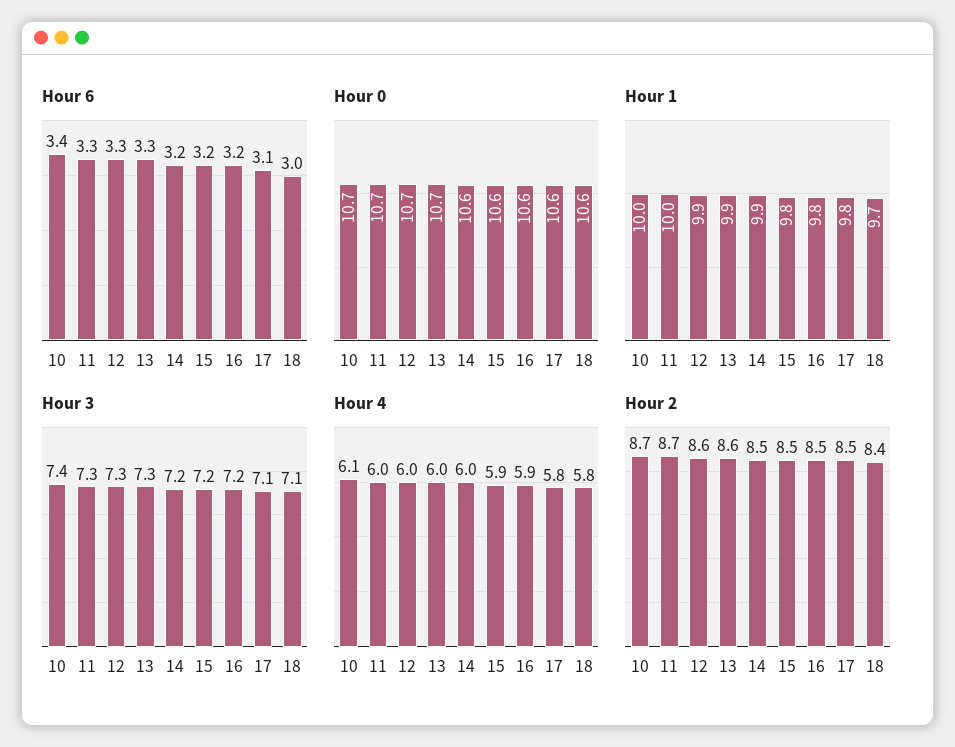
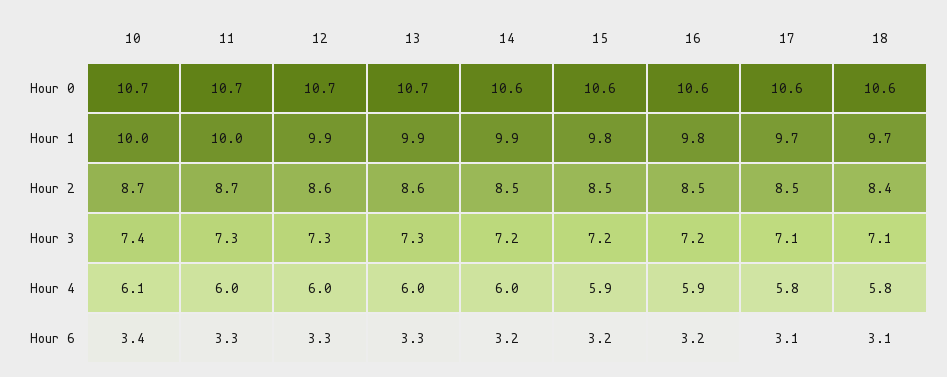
  {
    "Hour 6": {
      "10": 3.4,
      "11": 3.3,
      "12": 3.3,
      "13": 3.3,
      "14": 3.2,
      "15": 3.2,
      "16": 3.2,
      "17": 3.1,
-     "18": 3
+     "18": 3.1
    },
    "Hour 0": {
      "10": 10.7,
      "11": 10.7,
      "12": 10.7,
      "13": 10.7,
      "14": 10.6,
      "15": 10.6,
      "16": 10.6,
      "17": 10.6,
      "18": 10.6
    },
    "Hour 1": {
      "10": 10,
      "11": 10,
      "12": 9.9,
      "13": 9.9,
      "14": 9.9,
      "15": 9.8,
      "16": 9.8,
-     "17": 9.8,
+     "17": 9.7,
      "18": 9.7
    },
    "Hour 3": {
      "10": 7.4,
      "11": 7.3,
      "12": 7.3,
      "13": 7.3,
      "14": 7.2,
      "15": 7.2,
      "16": 7.2,
      "17": 7.1,
      "18": 7.1
    },
    "Hour 4": {
      "10": 6.1,
      "11": 6,
      "12": 6,
      "13": 6,
      "14": 6,
      "15": 5.9,
      "16": 5.9,
      "17": 5.8,
      "18": 5.8
    },
    "Hour 2": {
      "10": 8.7,
      "11": 8.7,
      "12": 8.6,
      "13": 8.6,
      "14": 8.5,
      "15": 8.5,
      "16": 8.5,
      "17": 8.5,
      "18": 8.4
    }
  }

